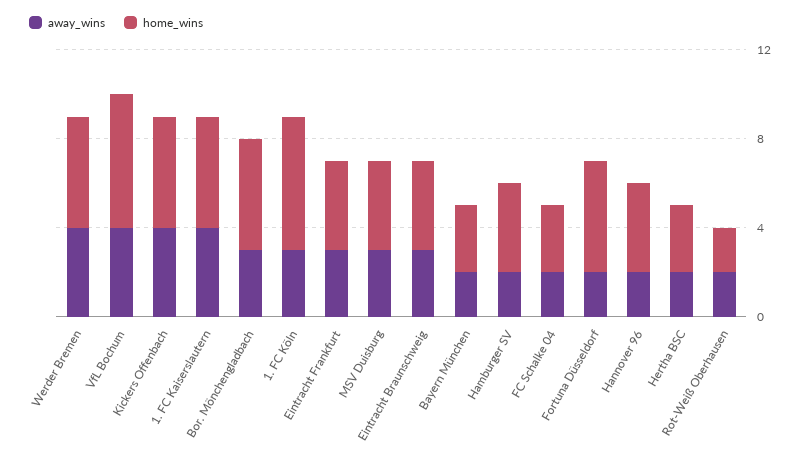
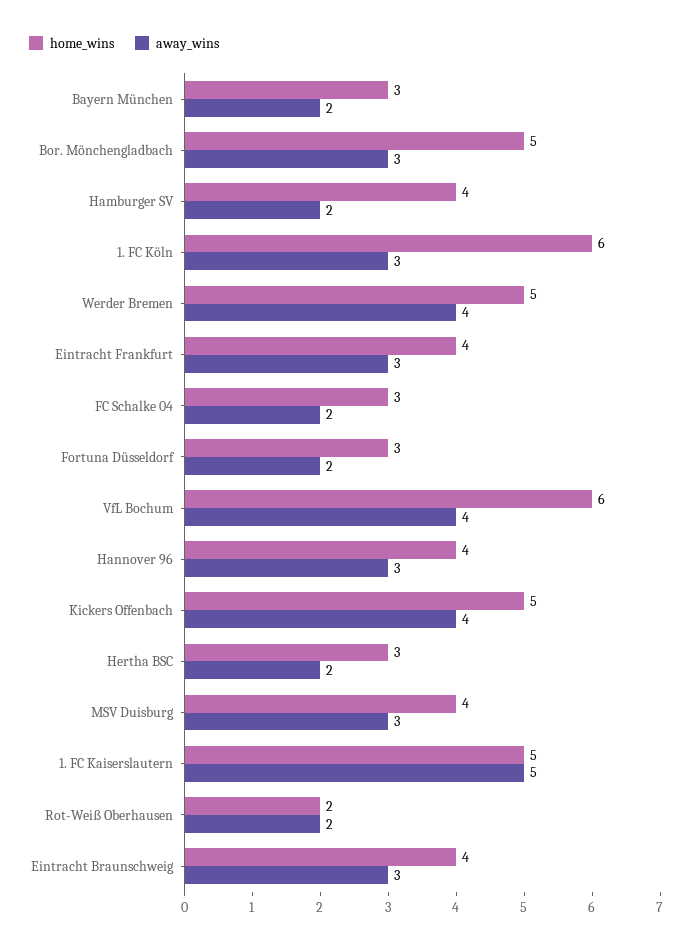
  {
    "away_wins": {
      "Werder Bremen": 4,
      "VfL Bochum": 4,
      "Kickers Offenbach": 4,
-     "1. FC Kaiserslautern": 4,
+     "1. FC Kaiserslautern": 5,
      "Bor. Mönchengladbach": 3,
      "1. FC Köln": 3,
      "Eintracht Frankfurt": 3,
      "MSV Duisburg": 3,
      "Eintracht Braunschweig": 3,
      "Bayern München": 2,
      "Hamburger SV": 2,
      "FC Schalke 04": 2,
      "Fortuna Düsseldorf": 2,
-     "Hannover 96": 2,
+     "Hannover 96": 3,
      "Hertha BSC": 2,
      "Rot-Weiß Oberhausen": 2
    },
    "home_wins": {
      "Werder Bremen": 5,
      "VfL Bochum": 6,
      "Kickers Offenbach": 5,
      "1. FC Kaiserslautern": 5,
      "Bor. Mönchengladbach": 5,
      "1. FC Köln": 6,
      "Eintracht Frankfurt": 4,
      "MSV Duisburg": 4,
      "Eintracht Braunschweig": 4,
      "Bayern München": 3,
      "Hamburger SV": 4,
      "FC Schalke 04": 3,
-     "Fortuna Düsseldorf": 5,
+     "Fortuna Düsseldorf": 3,
      "Hannover 96": 4,
      "Hertha BSC": 3,
      "Rot-Weiß Oberhausen": 2
    }
  }

